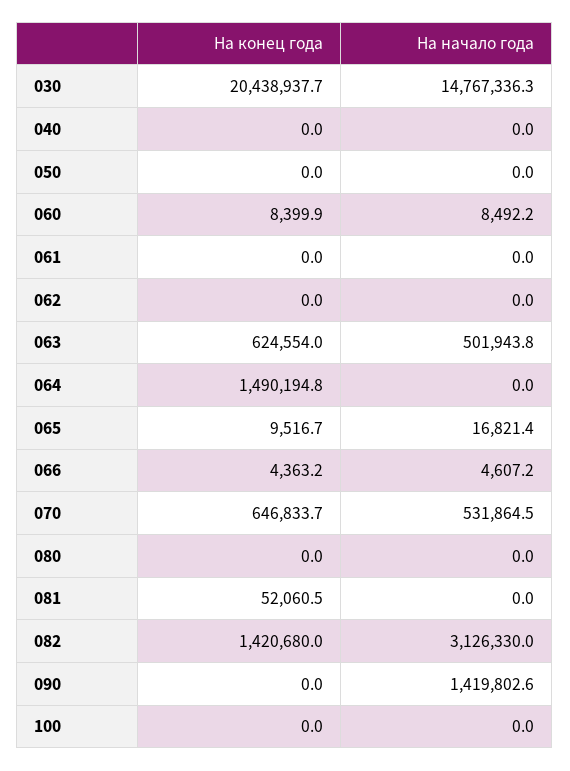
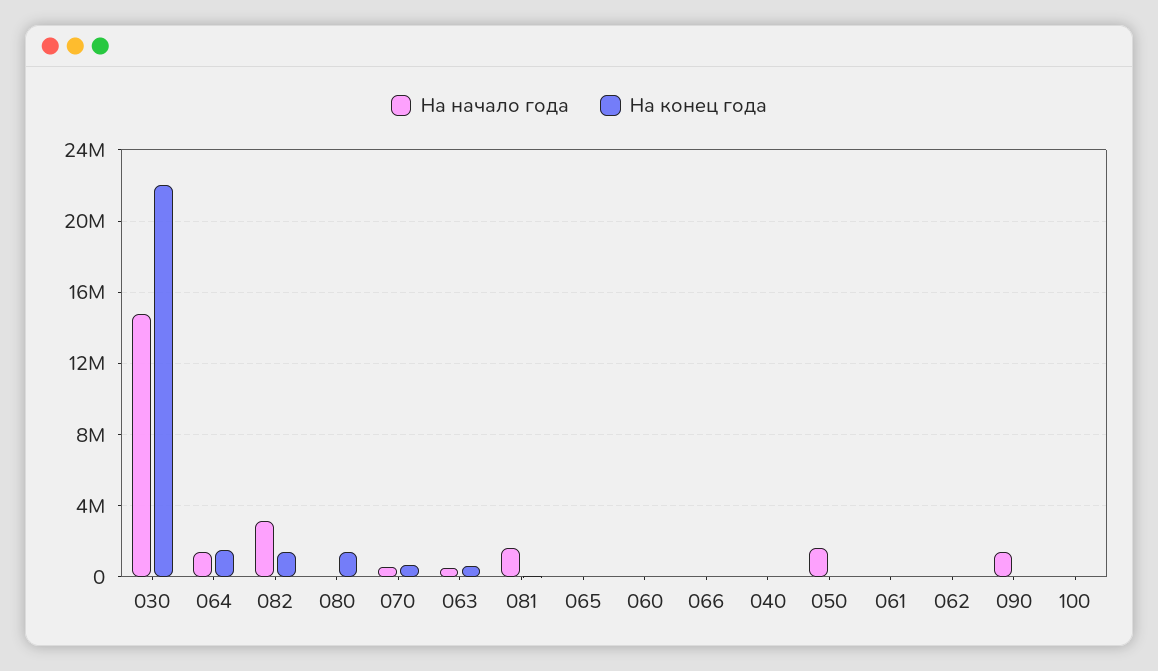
  {
    "На конец года": {
-     "030": 20438937.7,
+     "030": 22000000,
      "040": 0,
      "050": 0,
      "060": 8399.9,
      "061": 0,
      "062": 0,
      "063": 624554,
      "064": 1490194.8,
      "065": 9516.7,
      "066": 4363.2,
      "070": 646833.7,
-     "080": 0,
+     "080": 1500000,
      "081": 52060.5,
      "082": 1420680,
      "090": 0,
      "100": 0
    },
    "На начало года": {
      "030": 14767336.3,
      "040": 0,
-     "050": 0,
+     "050": 1500000,
      "060": 8492.2,
      "061": 0,
      "062": 0,
      "063": 501943.8,
-     "064": 0,
+     "064": 1500000,
      "065": 16821.4,
      "066": 4607.2,
      "070": 531864.5,
      "080": 0,
-     "081": 0,
+     "081": 1500000,
      "082": 3126330,
      "090": 1419802.6,
      "100": 0
    }
  }

